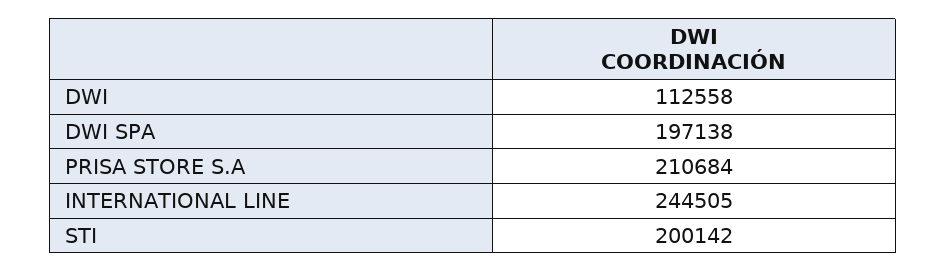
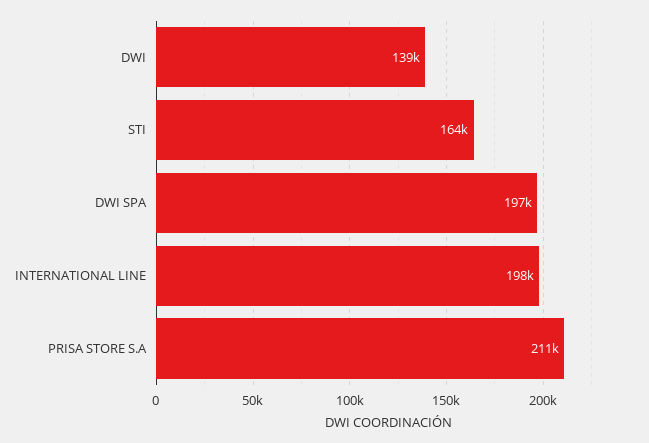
  {
-   "DWI": 112558,
+   "DWI": 139000,
    "DWI SPA": 197138,
    "PRISA STORE S.A": 210684,
-   "INTERNATIONAL LINE": 244505,
+   "INTERNATIONAL LINE": 198000,
-   "STI": 200142
+   "STI": 164000
  }

